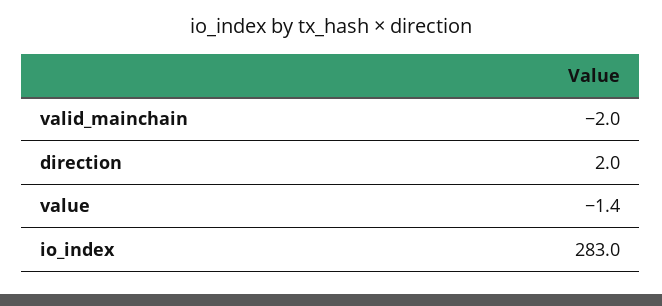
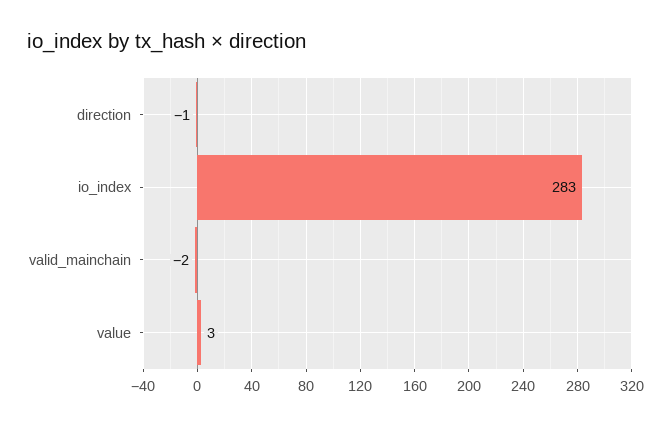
  {
    "valid_mainchain": -2,
-   "direction": 2,
+   "direction": -1,
-   "value": -1.4,
+   "value": 3,
    "io_index": 283
  }

